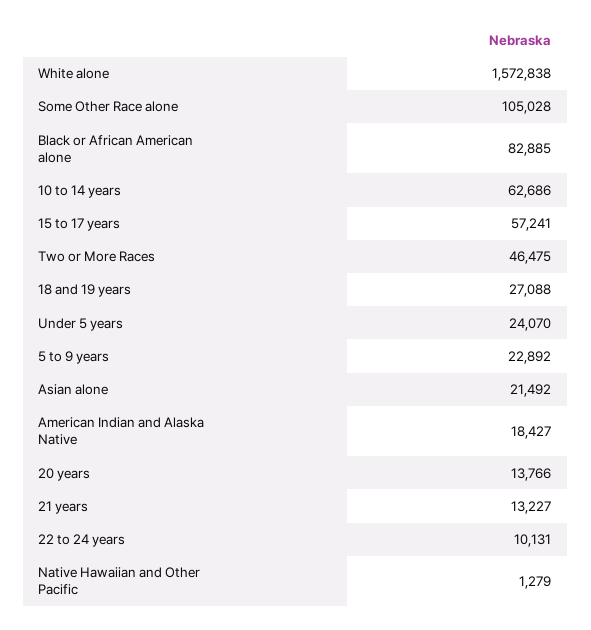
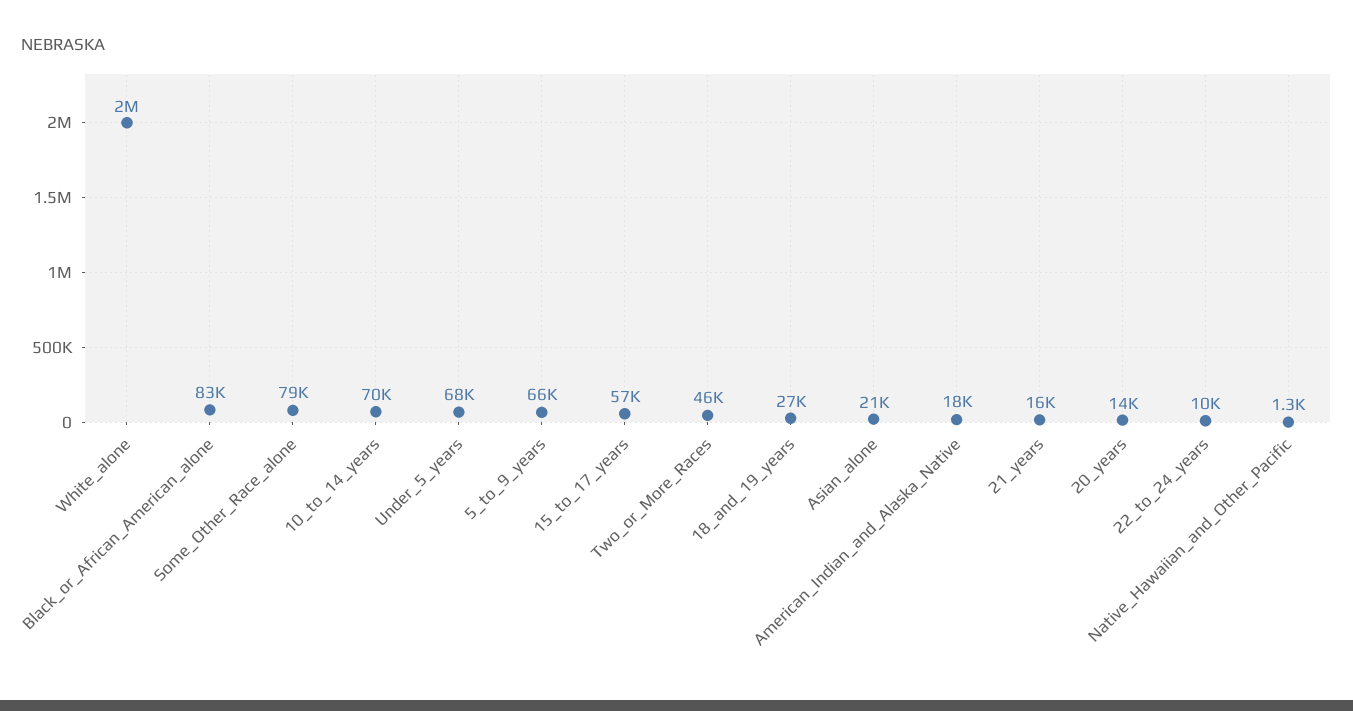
  {
-   "White alone": 1572838,
+   "White alone": 2000000,
-   "Some Other Race alone": 105028,
+   "Some Other Race alone": 79000,
    "Black or African American alone": 82885,
-   "10 to 14 years": 62686,
+   "10 to 14 years": 70000,
    "15 to 17 years": 57241,
    "Two or More Races": 46475,
    "18 and 19 years": 27088,
-   "Under 5 years": 24070,
+   "Under 5 years": 68000,
-   "5 to 9 years": 22892,
+   "5 to 9 years": 66000,
    "Asian alone": 21492,
    "American Indian and Alaska Native": 18427,
    "20 years": 13766,
-   "21 years": 13227,
+   "21 years": 16000,
    "22 to 24 years": 10131,
    "Native Hawaiian and Other Pacific": 1279
  }

